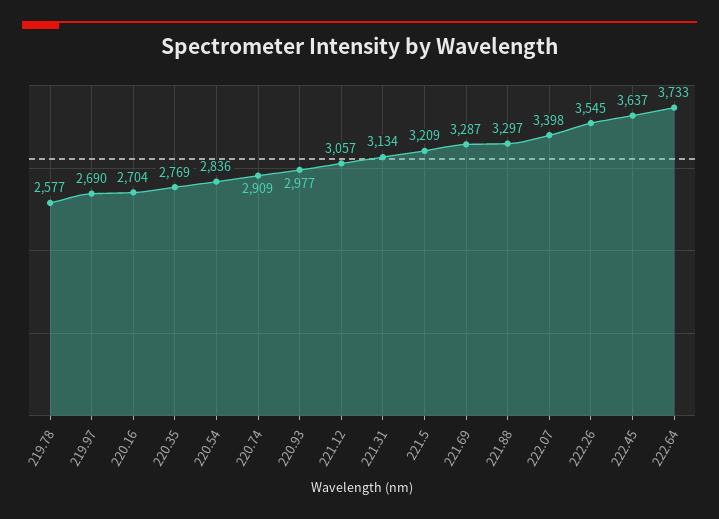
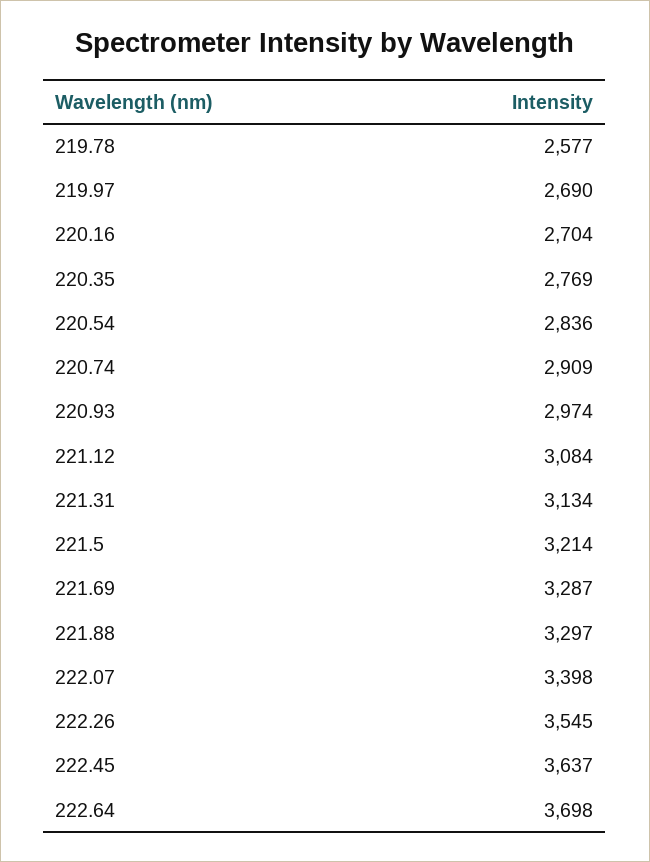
  {
    "219.78": 2577,
    "219.97": 2690,
    "220.16": 2704,
    "220.35": 2769,
    "220.54": 2836,
    "220.74": 2909,
-   "220.93": 2977,
+   "220.93": 2974,
-   "221.12": 3057,
+   "221.12": 3084,
    "221.31": 3134,
-   "221.5": 3209,
+   "221.5": 3214,
    "221.69": 3287,
    "221.88": 3297,
    "222.07": 3398,
    "222.26": 3545,
    "222.45": 3637,
-   "222.64": 3733
+   "222.64": 3698
  }

